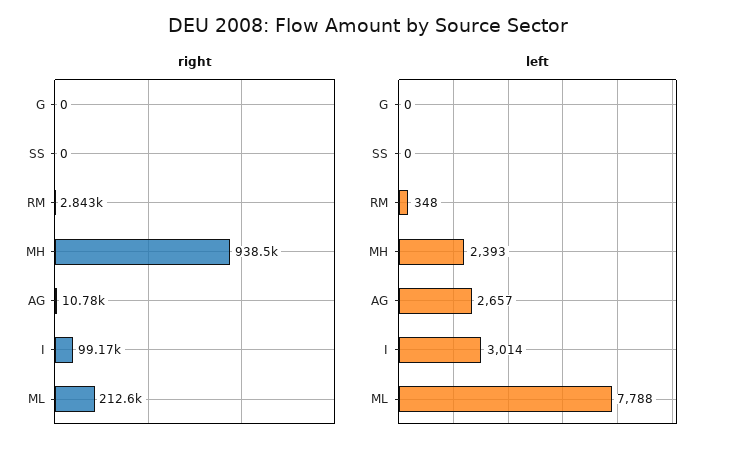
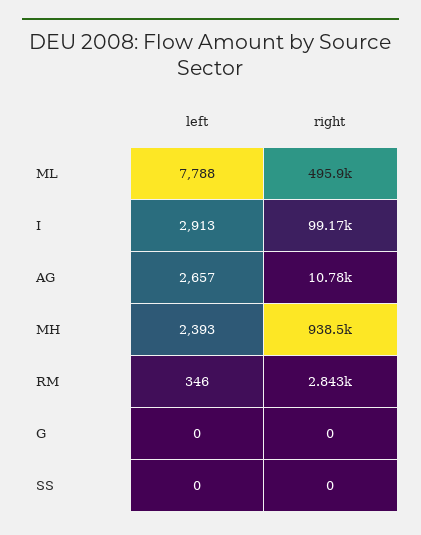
  {
    "right": {
      "G": 0,
      "SS": 0,
      "RM": 2843,
      "MH": 938500,
      "AG": 10780,
      "I": 99170,
-     "ML": 212600
+     "ML": 495900
    },
    "left": {
      "G": 0,
      "SS": 0,
-     "RM": 348,
+     "RM": 346,
      "MH": 2393,
      "AG": 2657,
-     "I": 3014,
+     "I": 2913,
      "ML": 7788
    }
  }

